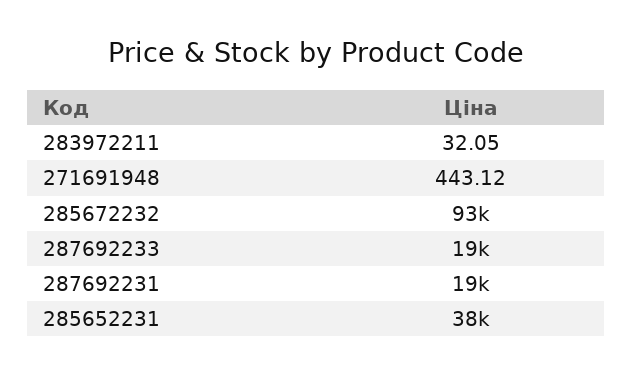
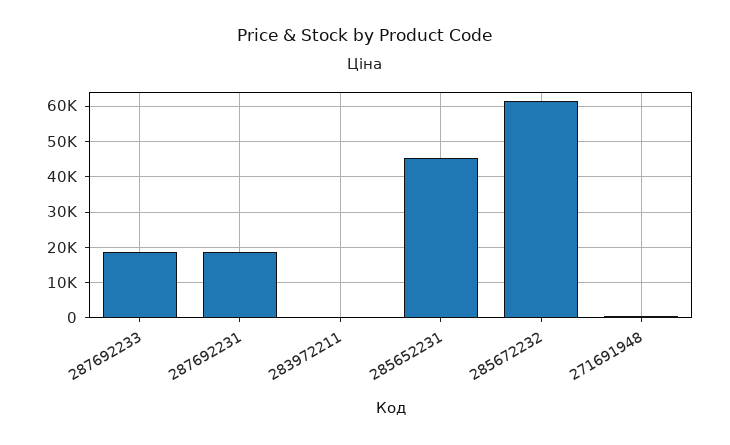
  {
    "283972211": 32.05,
    "271691948": 443.12,
-   "285672232": 93000,
+   "285672232": 62000,
    "287692233": 19000,
    "287692231": 19000,
-   "285652231": 38000
+   "285652231": 46000
  }

